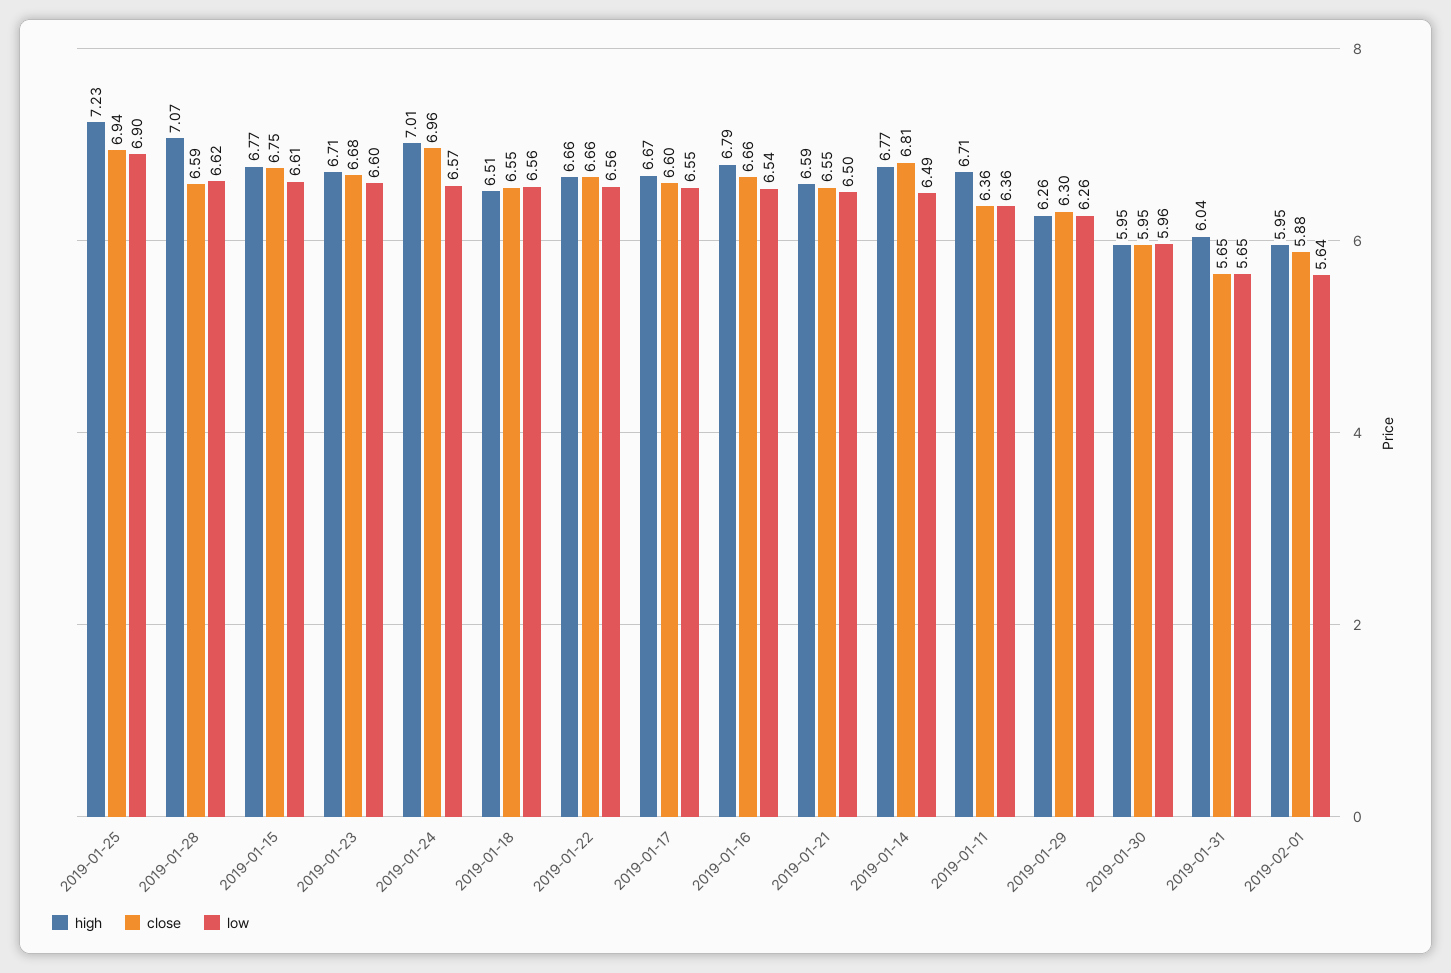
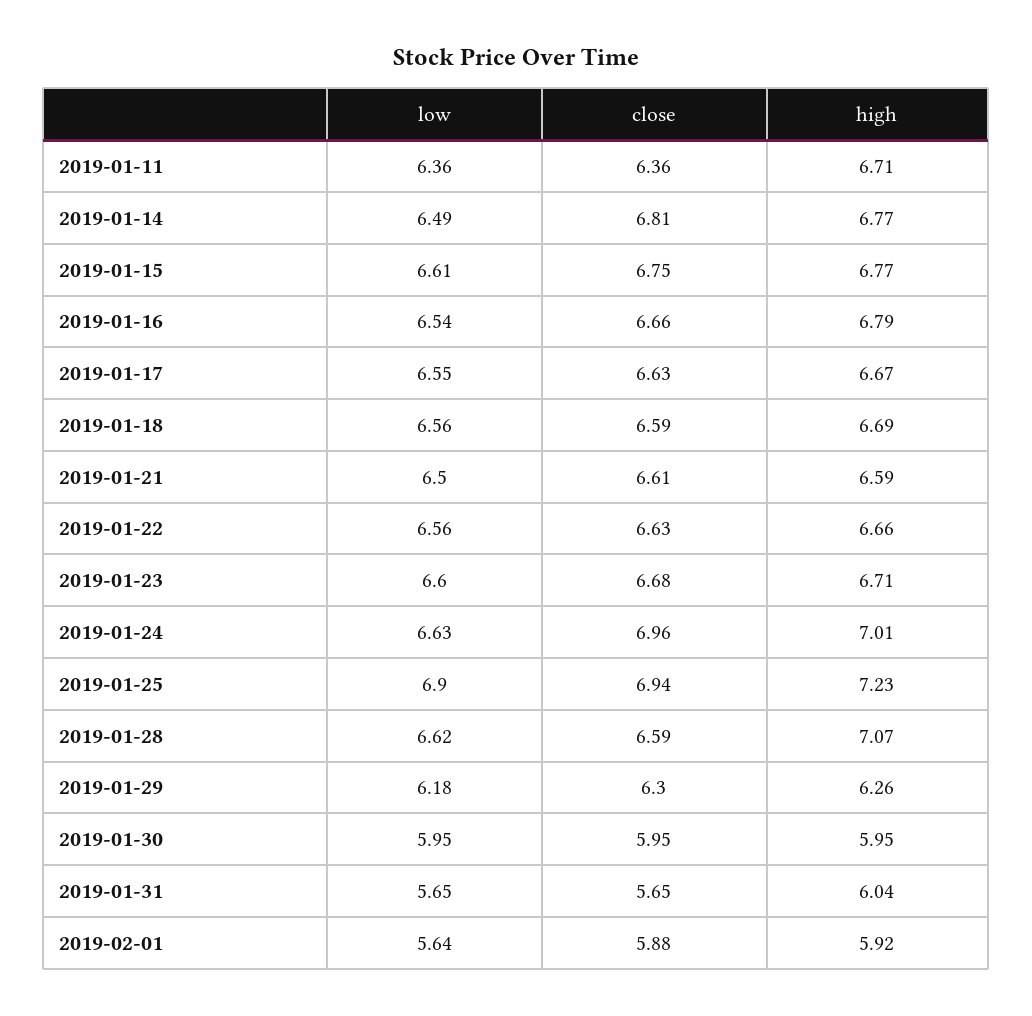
  {
    "high": {
      "2019-01-25": 7.23,
      "2019-01-28": 7.07,
      "2019-01-15": 6.77,
      "2019-01-23": 6.71,
      "2019-01-24": 7.01,
-     "2019-01-18": 6.51,
+     "2019-01-18": 6.69,
      "2019-01-22": 6.66,
      "2019-01-17": 6.67,
      "2019-01-16": 6.79,
      "2019-01-21": 6.59,
      "2019-01-14": 6.77,
      "2019-01-11": 6.71,
      "2019-01-29": 6.26,
      "2019-01-30": 5.95,
      "2019-01-31": 6.04,
-     "2019-02-01": 5.95
+     "2019-02-01": 5.92
    },
    "close": {
      "2019-01-25": 6.94,
      "2019-01-28": 6.59,
      "2019-01-15": 6.75,
      "2019-01-23": 6.68,
      "2019-01-24": 6.96,
-     "2019-01-18": 6.55,
+     "2019-01-18": 6.59,
-     "2019-01-22": 6.66,
+     "2019-01-22": 6.63,
-     "2019-01-17": 6.6,
+     "2019-01-17": 6.63,
      "2019-01-16": 6.66,
-     "2019-01-21": 6.55,
+     "2019-01-21": 6.61,
      "2019-01-14": 6.81,
      "2019-01-11": 6.36,
      "2019-01-29": 6.3,
      "2019-01-30": 5.95,
      "2019-01-31": 5.65,
      "2019-02-01": 5.88
    },
    "low": {
      "2019-01-25": 6.9,
      "2019-01-28": 6.62,
      "2019-01-15": 6.61,
      "2019-01-23": 6.6,
-     "2019-01-24": 6.57,
+     "2019-01-24": 6.63,
      "2019-01-18": 6.56,
      "2019-01-22": 6.56,
      "2019-01-17": 6.55,
      "2019-01-16": 6.54,
      "2019-01-21": 6.5,
      "2019-01-14": 6.49,
      "2019-01-11": 6.36,
-     "2019-01-29": 6.26,
+     "2019-01-29": 6.18,
-     "2019-01-30": 5.96,
+     "2019-01-30": 5.95,
      "2019-01-31": 5.65,
      "2019-02-01": 5.64
    }
  }

